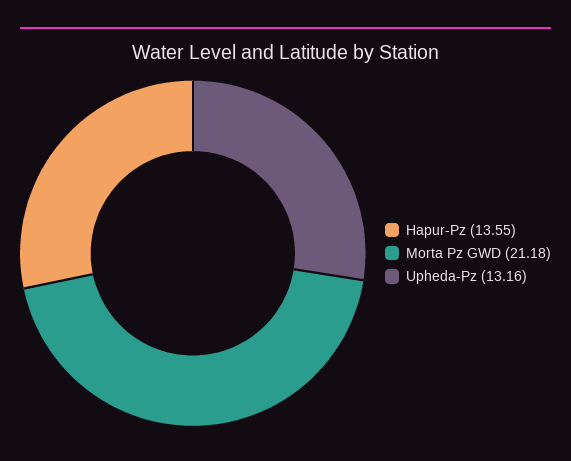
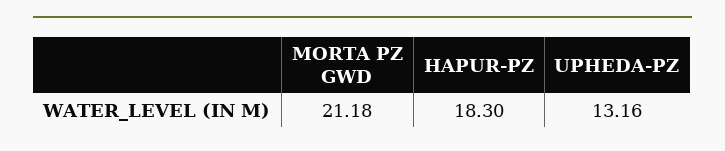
  {
-   "Hapur-Pz": 13.55,
+   "Hapur-Pz": 18.3,
    "Morta Pz GWD": 21.18,
    "Upheda-Pz": 13.16
  }

